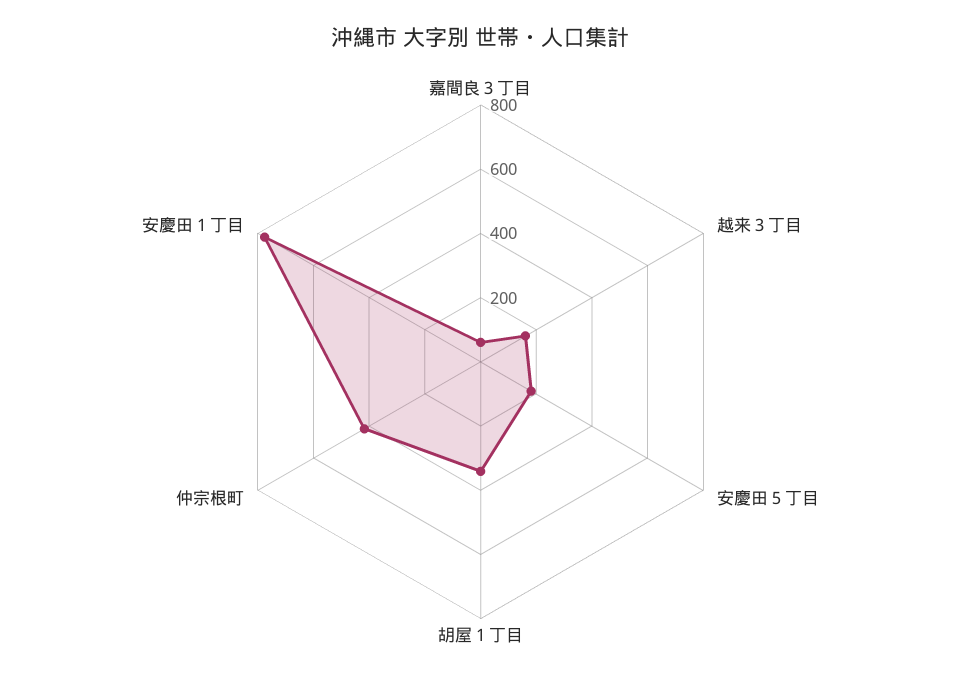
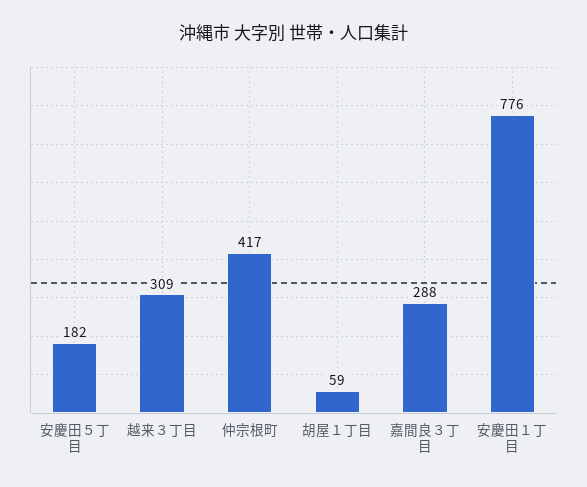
  {
-   "嘉間良３丁目": 50,
+   "嘉間良３丁目": 288,
-   "越来３丁目": 150,
+   "越来３丁目": 309,
    "安慶田５丁目": 182,
-   "胡屋１丁目": 350,
+   "胡屋１丁目": 59,
    "仲宗根町": 417,
    "安慶田１丁目": 776
  }

